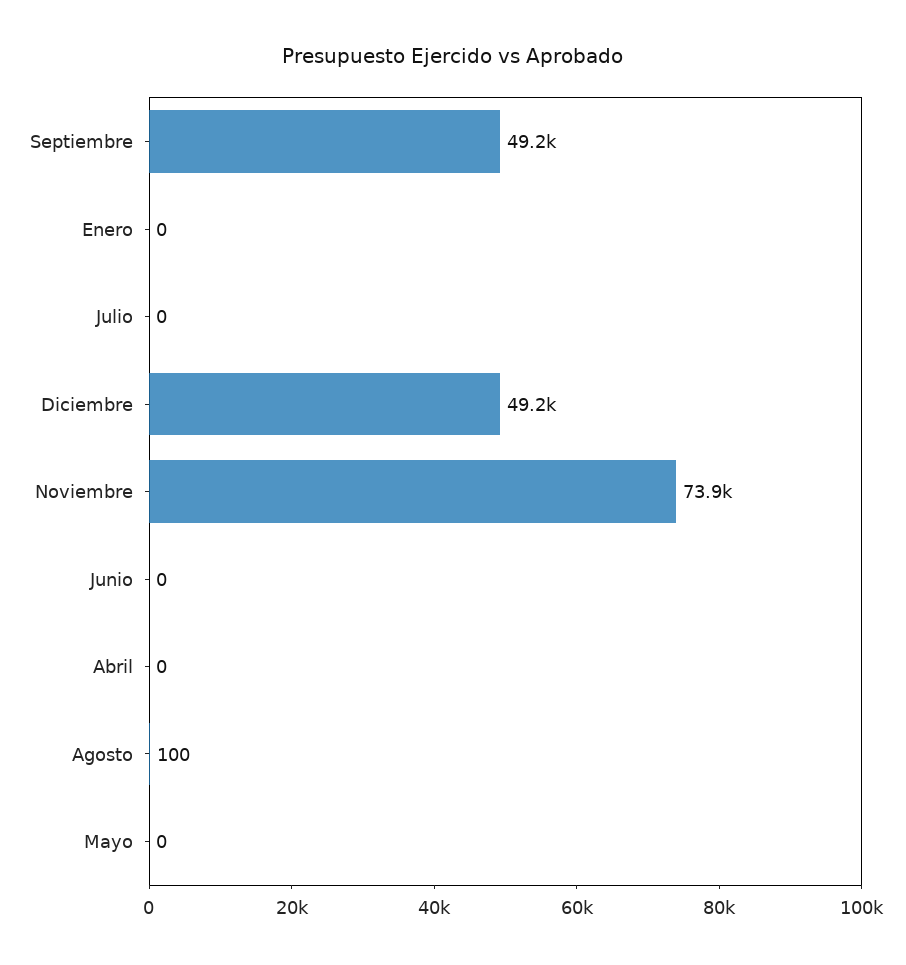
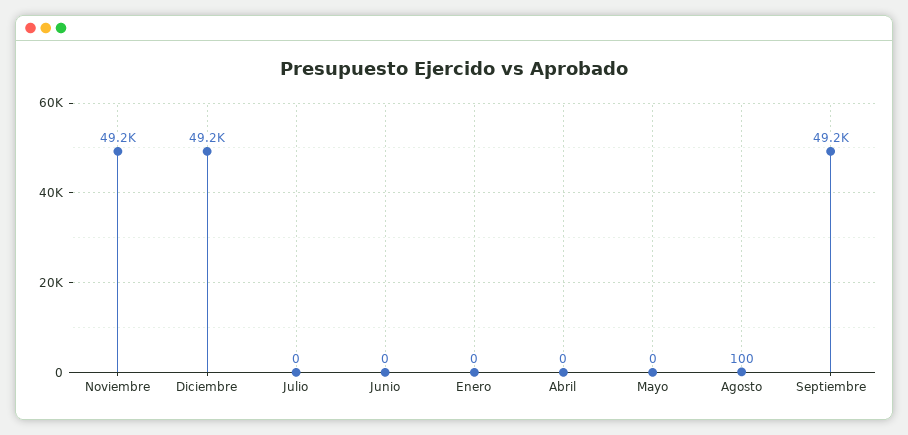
  {
    "Septiembre": 49200,
    "Enero": 0,
    "Julio": 0,
    "Diciembre": 49200,
-   "Noviembre": 73900,
+   "Noviembre": 49200,
    "Junio": 0,
    "Abril": 0,
    "Agosto": 100,
    "Mayo": 0
  }

